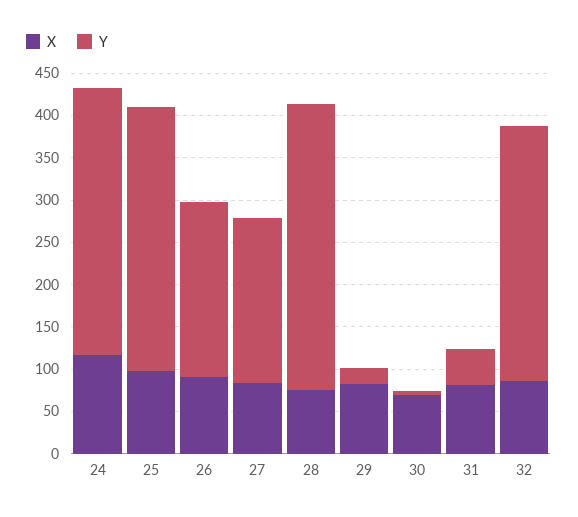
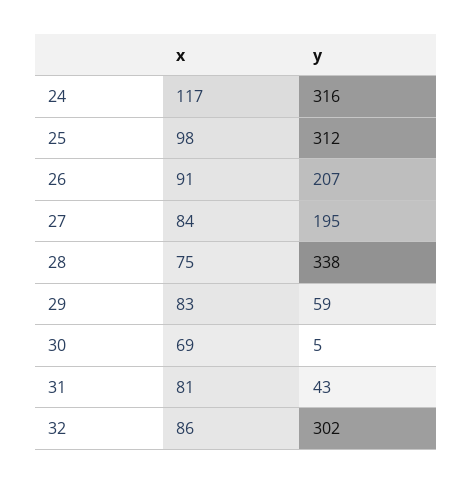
  {
    "X": {
      "24": 117,
      "25": 98,
      "26": 91,
      "27": 84,
      "28": 75,
      "29": 83,
      "30": 69,
      "31": 81,
      "32": 86
    },
    "Y": {
      "24": 316,
      "25": 312,
      "26": 207,
      "27": 195,
      "28": 338,
-     "29": 20,
+     "29": 59,
      "30": 5,
      "31": 43,
      "32": 302
    }
  }

